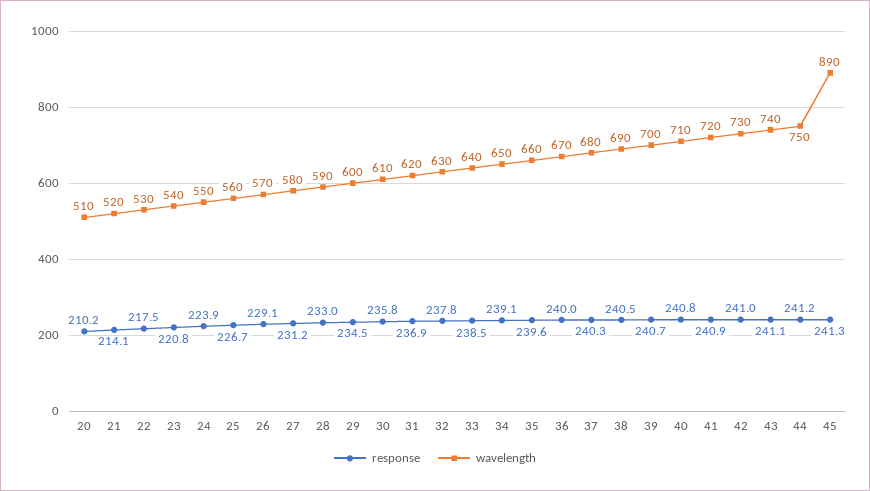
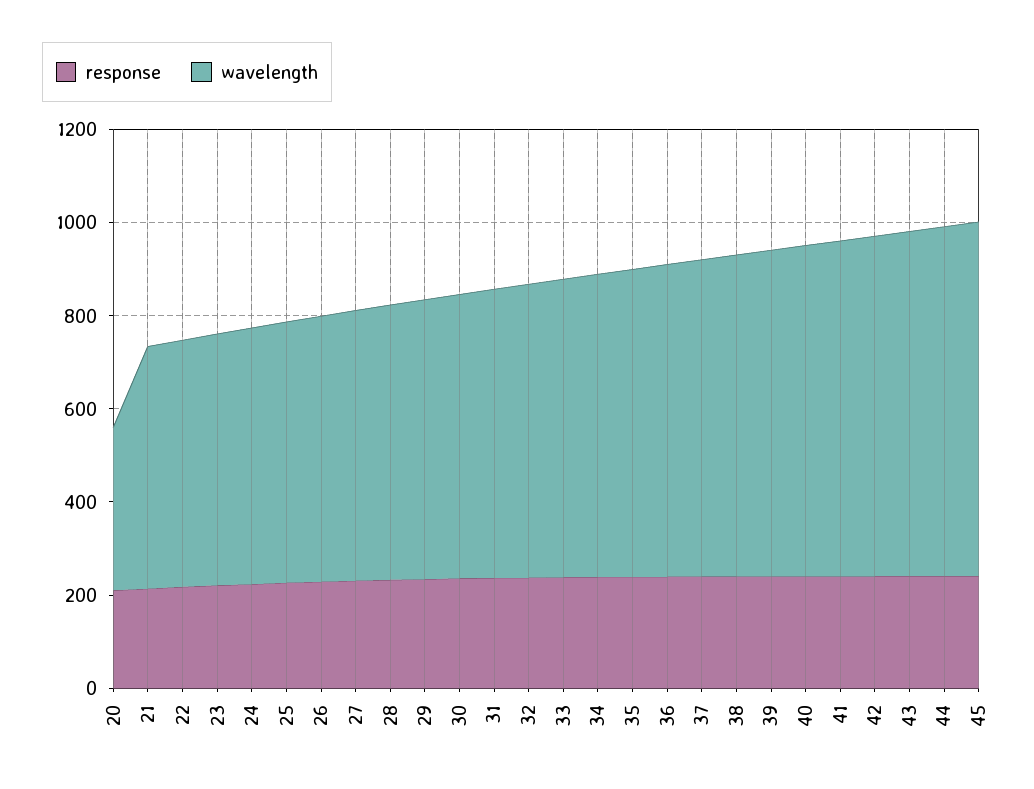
  {
    "response": {
      "20": 210.2,
      "21": 214.1,
      "22": 217.5,
      "23": 220.8,
      "24": 223.9,
      "25": 226.7,
      "26": 229.1,
      "27": 231.2,
      "28": 233,
      "29": 234.5,
      "30": 235.8,
      "31": 236.9,
      "32": 237.8,
      "33": 238.5,
      "34": 239.1,
      "35": 239.6,
      "36": 240,
      "37": 240.3,
      "38": 240.5,
      "39": 240.7,
      "40": 240.8,
      "41": 240.9,
      "42": 241,
      "43": 241.1,
      "44": 241.2,
      "45": 241.3
    },
    "wavelength": {
-     "20": 510,
+     "20": 350,
      "21": 520,
      "22": 530,
      "23": 540,
      "24": 550,
      "25": 560,
      "26": 570,
      "27": 580,
      "28": 590,
      "29": 600,
      "30": 610,
      "31": 620,
      "32": 630,
      "33": 640,
      "34": 650,
      "35": 660,
      "36": 670,
      "37": 680,
      "38": 690,
      "39": 700,
      "40": 710,
      "41": 720,
      "42": 730,
      "43": 740,
      "44": 750,
-     "45": 890
+     "45": 750
    }
  }

